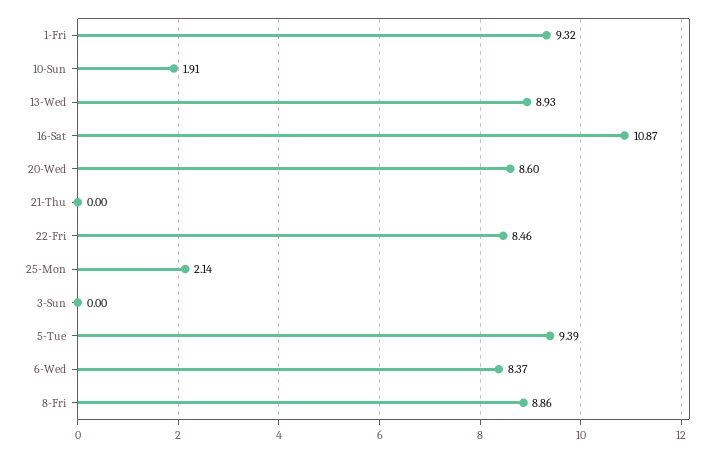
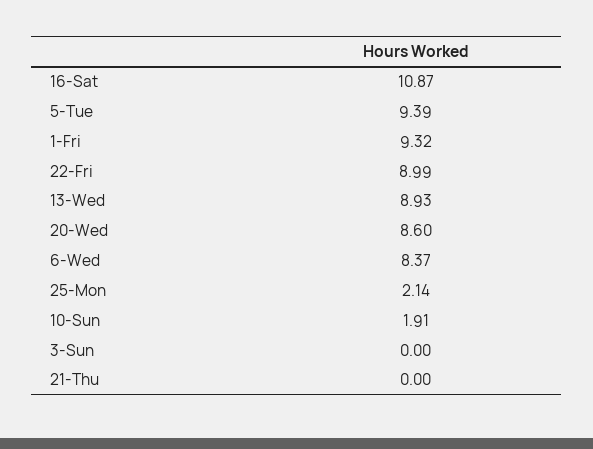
  {
    "1-Fri": 9.32,
    "10-Sun": 1.91,
    "13-Wed": 8.93,
    "16-Sat": 10.87,
    "20-Wed": 8.6,
    "21-Thu": 0,
-   "22-Fri": 8.46,
+   "22-Fri": 8.99,
    "25-Mon": 2.14,
    "3-Sun": 0,
    "5-Tue": 9.39,
-   "6-Wed": 8.37,
+   "6-Wed": 8.37
-   "8-Fri": 8.86
  }

